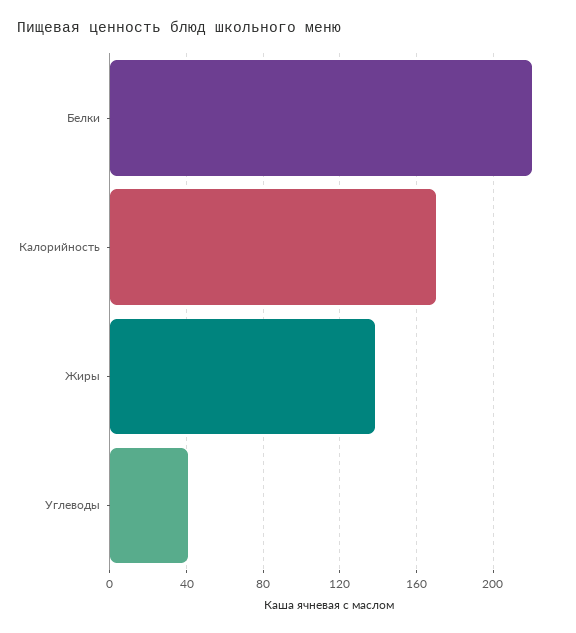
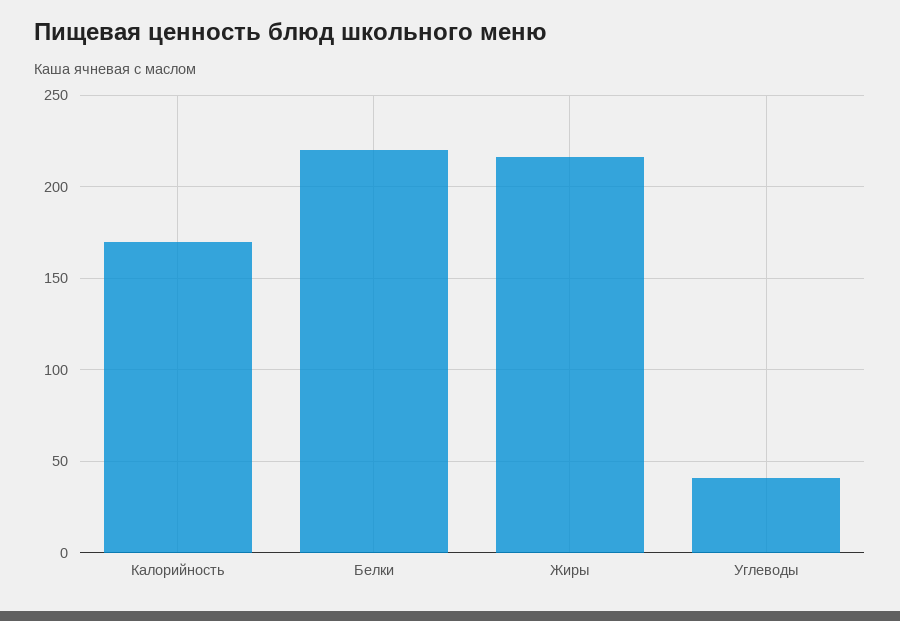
  {
    "Белки": 220,
    "Калорийность": 170,
-   "Жиры": 140,
+   "Жиры": 215,
    "Углеводы": 40
  }

